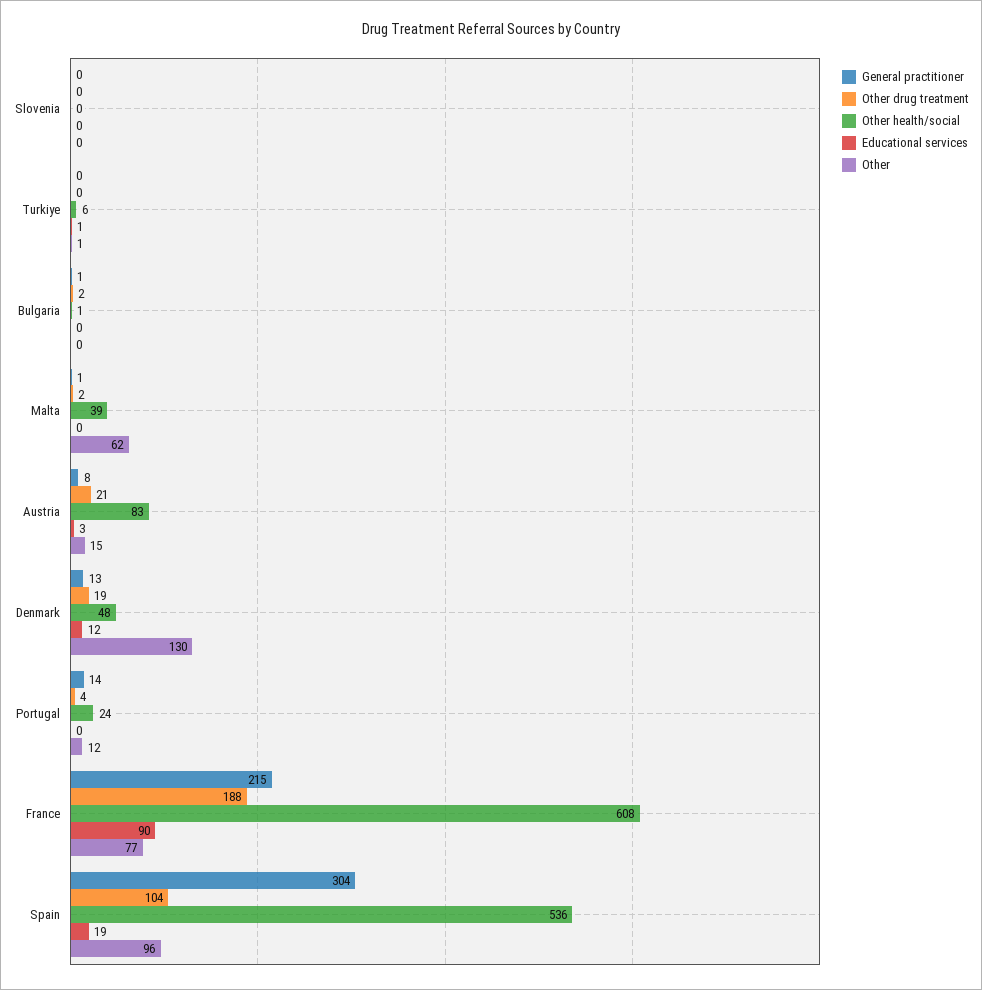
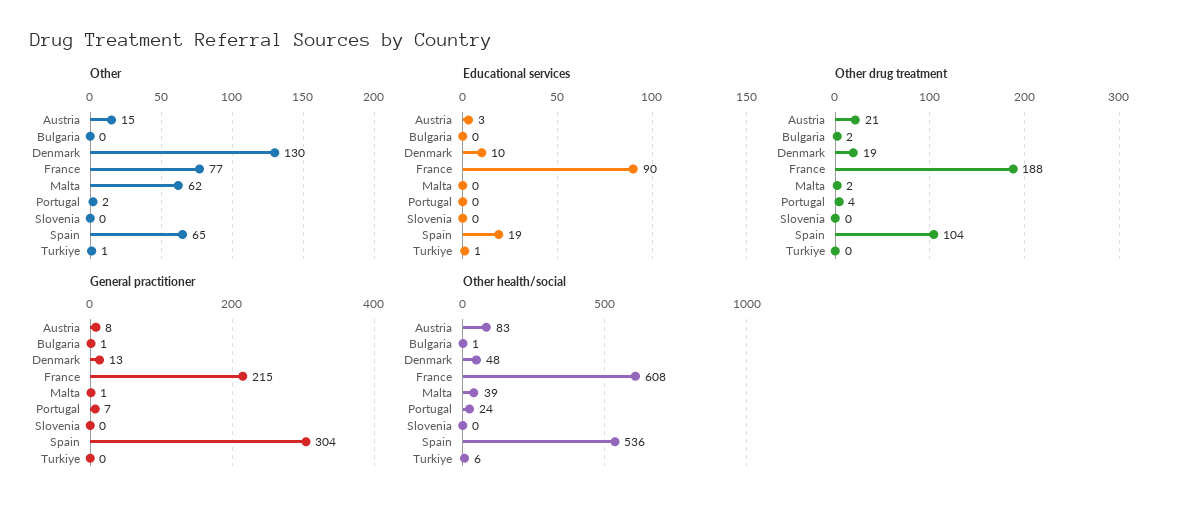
  {
    "General practitioner": {
      "Slovenia": 0,
      "Turkiye": 0,
      "Bulgaria": 1,
      "Malta": 1,
      "Austria": 8,
      "Denmark": 13,
-     "Portugal": 14,
+     "Portugal": 7,
      "France": 215,
      "Spain": 304
    },
    "Other drug treatment": {
      "Slovenia": 0,
      "Turkiye": 0,
      "Bulgaria": 2,
      "Malta": 2,
      "Austria": 21,
      "Denmark": 19,
      "Portugal": 4,
      "France": 188,
      "Spain": 104
    },
    "Other health/social": {
      "Slovenia": 0,
      "Turkiye": 6,
      "Bulgaria": 1,
      "Malta": 39,
      "Austria": 83,
      "Denmark": 48,
      "Portugal": 24,
      "France": 608,
      "Spain": 536
    },
    "Educational services": {
      "Slovenia": 0,
      "Turkiye": 1,
      "Bulgaria": 0,
      "Malta": 0,
      "Austria": 3,
-     "Denmark": 12,
+     "Denmark": 10,
      "Portugal": 0,
      "France": 90,
      "Spain": 19
    },
    "Other": {
      "Slovenia": 0,
      "Turkiye": 1,
      "Bulgaria": 0,
      "Malta": 62,
      "Austria": 15,
      "Denmark": 130,
-     "Portugal": 12,
+     "Portugal": 2,
      "France": 77,
-     "Spain": 96
+     "Spain": 65
    }
  }

